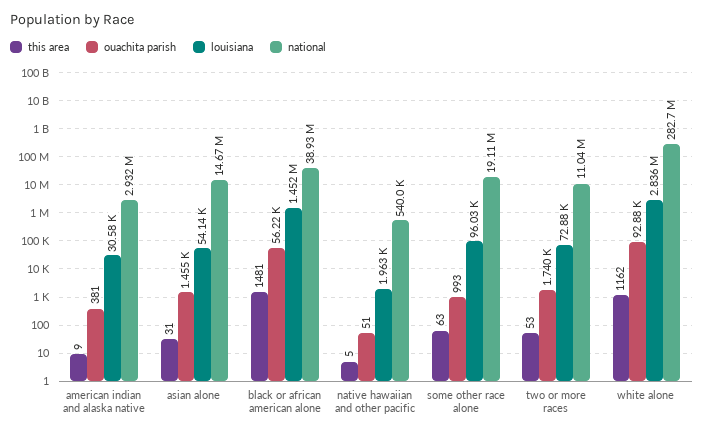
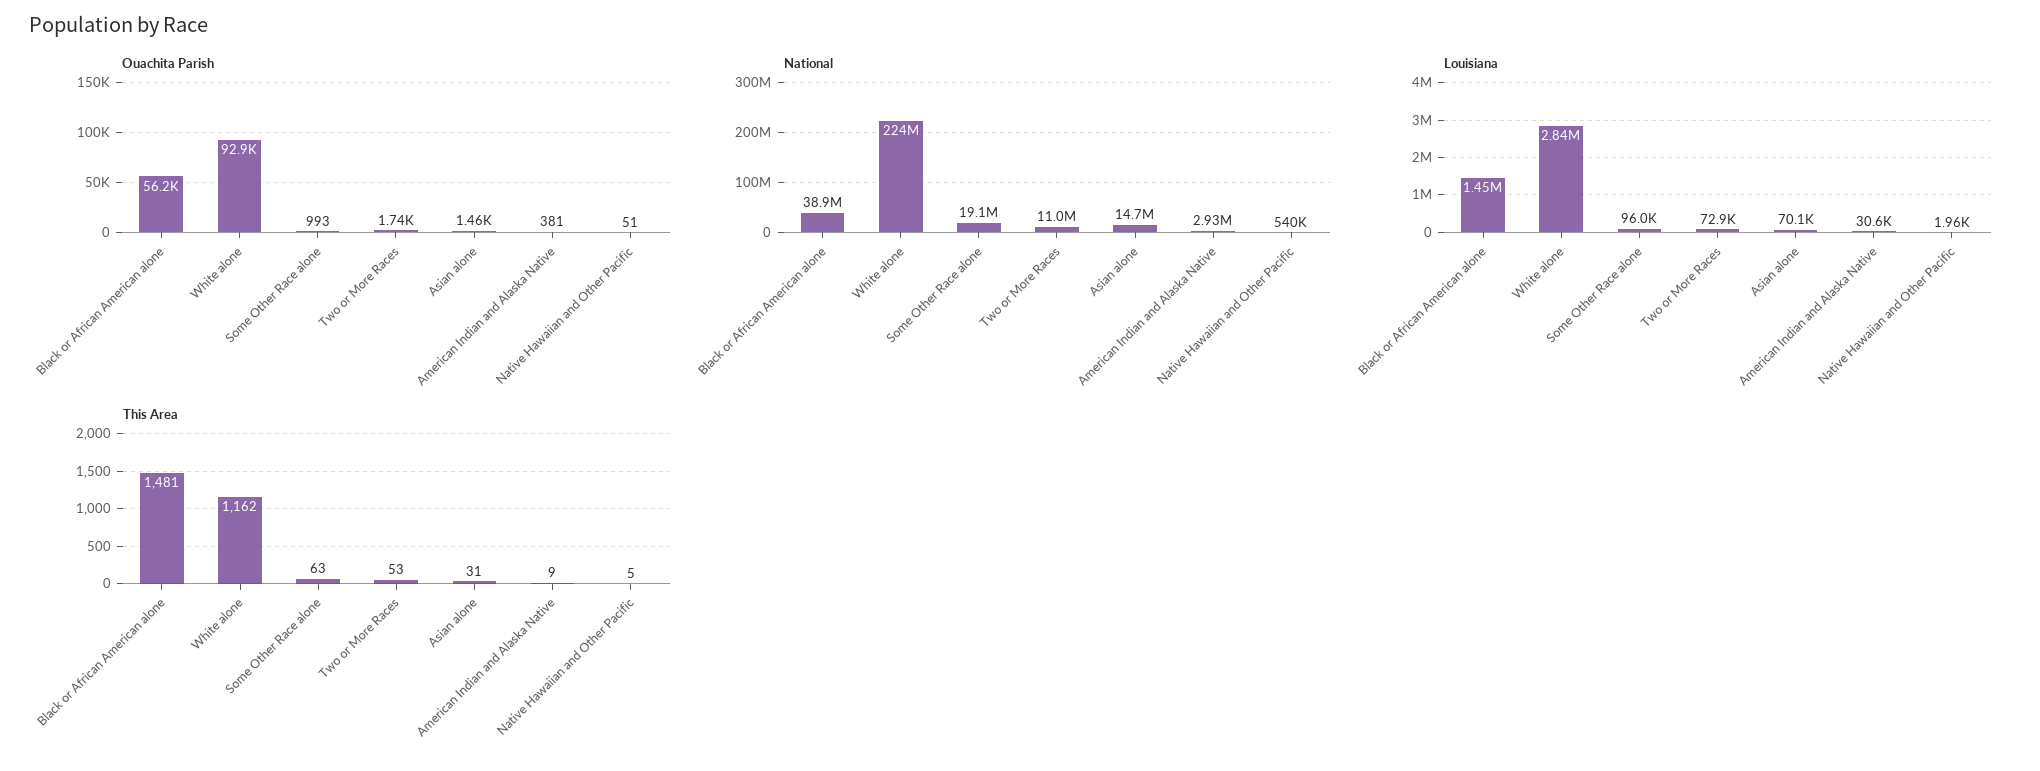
  {
    "this area": {
      "american indian and alaska native": 9,
      "asian alone": 31,
      "black or african american alone": 1481,
      "native hawaiian and other pacific": 5,
      "some other race alone": 63,
      "two or more races": 53,
      "white alone": 1162
    },
    "ouachita parish": {
      "american indian and alaska native": 381,
      "asian alone": 1455,
      "black or african american alone": 56220,
      "native hawaiian and other pacific": 51,
      "some other race alone": 993,
      "two or more races": 1740,
      "white alone": 92880
    },
    "louisiana": {
      "american indian and alaska native": 30580,
-     "asian alone": 54140,
+     "asian alone": 70100,
      "black or african american alone": 1452000,
      "native hawaiian and other pacific": 1963,
      "some other race alone": 96030,
      "two or more races": 72880,
      "white alone": 2836000
    },
    "national": {
      "american indian and alaska native": 2932000,
      "asian alone": 14670000,
      "black or african american alone": 38930000,
      "native hawaiian and other pacific": 540000,
      "some other race alone": 19110000,
      "two or more races": 11040000,
-     "white alone": 282700000
+     "white alone": 224000000
    }
  }

